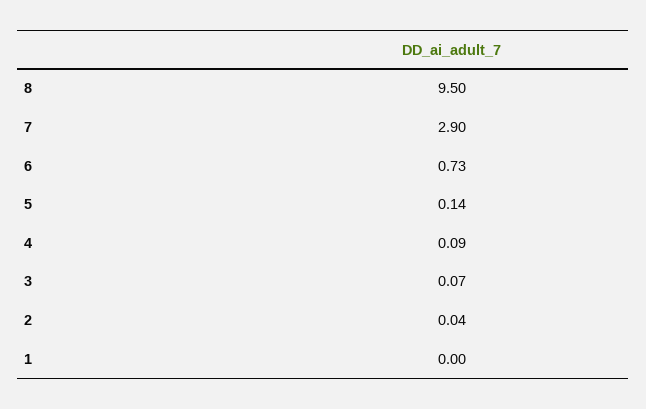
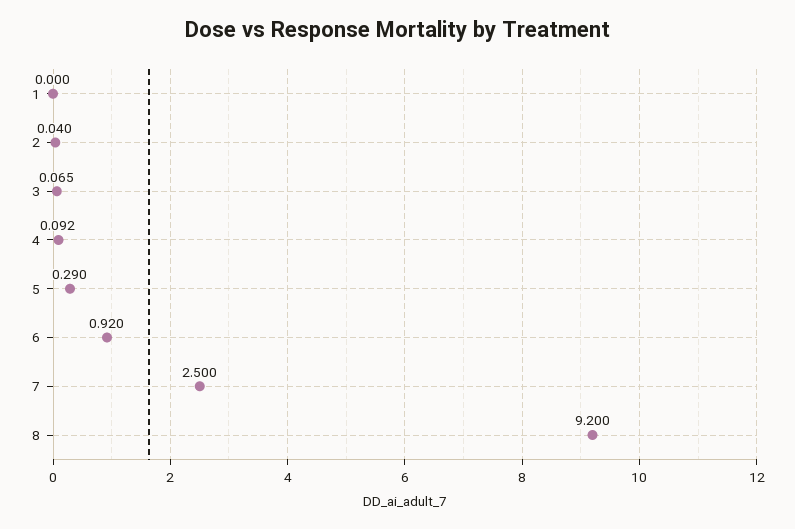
  {
-   "8": 9.5,
+   "8": 9.2,
-   "7": 2.9,
+   "7": 2.5,
-   "6": 0.73,
+   "6": 0.92,
-   "5": 0.14,
+   "5": 0.29,
    "4": 0.092,
    "3": 0.065,
    "2": 0.04,
    "1": 0
  }

